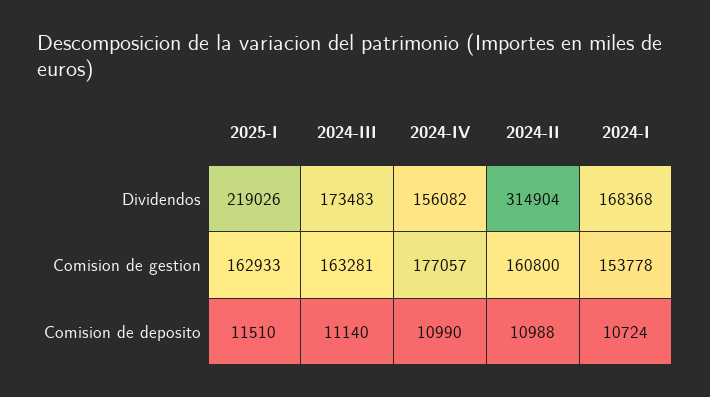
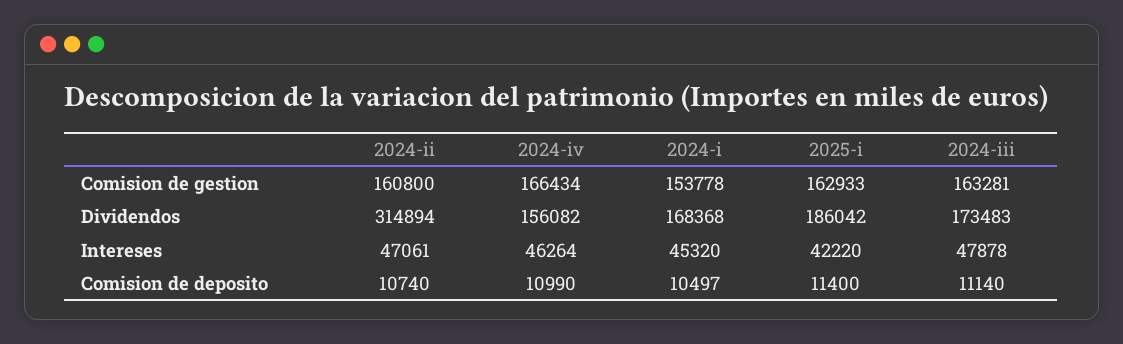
  {
    "2025-I": {
-     "Dividendos": 219026,
+     "Dividendos": 186042,
      "Comision de gestion": 162933,
-     "Comision de deposito": 11510
+     "Comision de deposito": 11400,
+     "Intereses": 42220
    },
    "2024-III": {
      "Dividendos": 173483,
      "Comision de gestion": 163281,
-     "Comision de deposito": 11140
+     "Comision de deposito": 11140,
+     "Intereses": 47878
    },
    "2024-IV": {
      "Dividendos": 156082,
-     "Comision de gestion": 177057,
+     "Comision de gestion": 166434,
-     "Comision de deposito": 10990
+     "Comision de deposito": 10990,
+     "Intereses": 46264
    },
    "2024-II": {
-     "Dividendos": 314904,
+     "Dividendos": 314894,
      "Comision de gestion": 160800,
-     "Comision de deposito": 10988
+     "Comision de deposito": 10740,
+     "Intereses": 47061
    },
    "2024-I": {
      "Dividendos": 168368,
      "Comision de gestion": 153778,
-     "Comision de deposito": 10724
+     "Comision de deposito": 10497,
+     "Intereses": 45320
    }
  }

